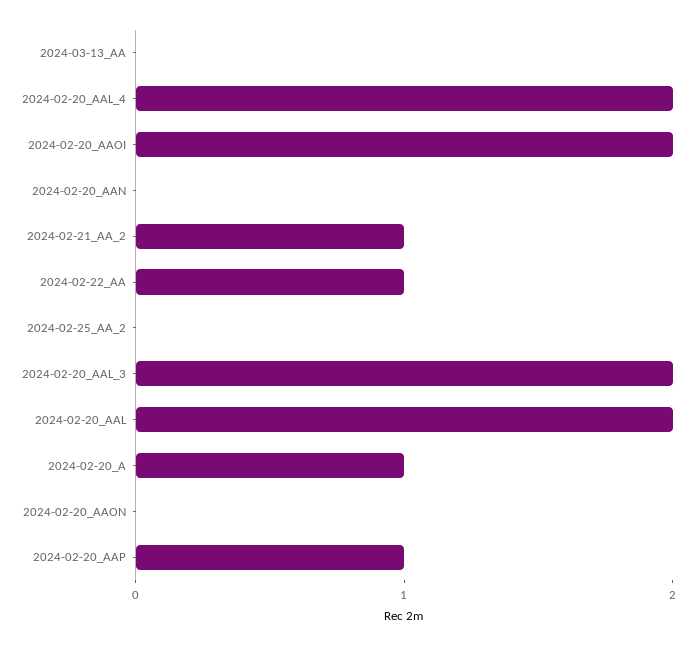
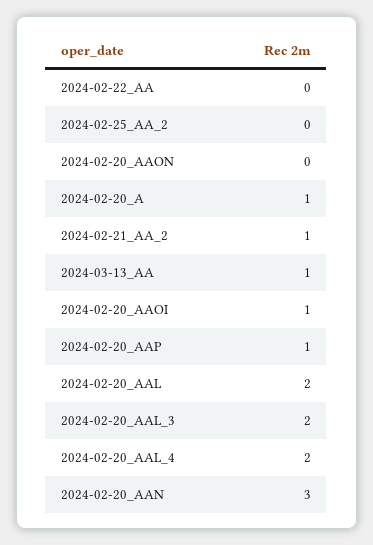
  {
-   "2024-03-13_AA": 0,
+   "2024-03-13_AA": 1,
    "2024-02-20_AAL_4": 2,
-   "2024-02-20_AAOI": 2,
+   "2024-02-20_AAOI": 1,
-   "2024-02-20_AAN": 0,
+   "2024-02-20_AAN": 3,
    "2024-02-21_AA_2": 1,
-   "2024-02-22_AA": 1,
+   "2024-02-22_AA": 0,
    "2024-02-25_AA_2": 0,
    "2024-02-20_AAL_3": 2,
    "2024-02-20_AAL": 2,
    "2024-02-20_A": 1,
    "2024-02-20_AAON": 0,
    "2024-02-20_AAP": 1
  }

